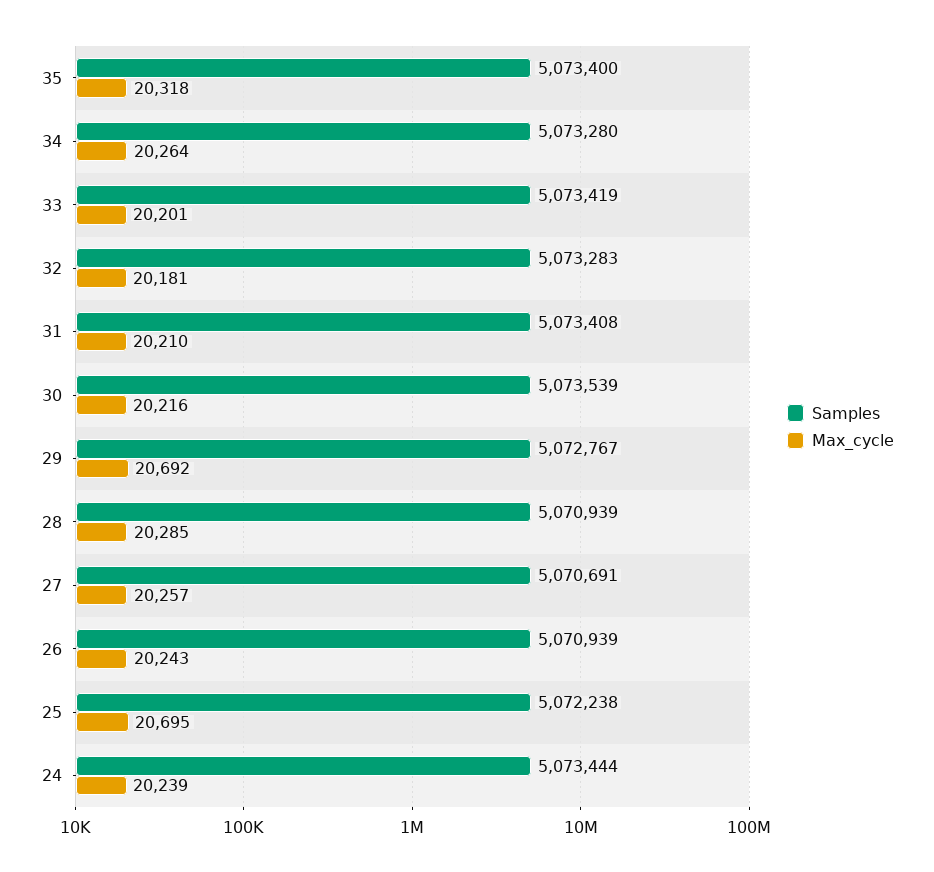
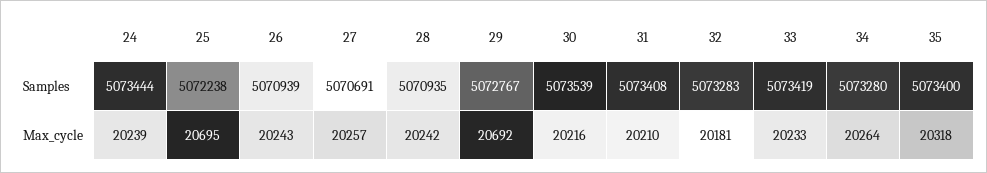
  {
    "Samples": {
      "35": 5073400,
      "34": 5073280,
      "33": 5073419,
      "32": 5073283,
      "31": 5073408,
      "30": 5073539,
      "29": 5072767,
-     "28": 5070939,
+     "28": 5070935,
      "27": 5070691,
      "26": 5070939,
      "25": 5072238,
      "24": 5073444
    },
    "Max_cycle": {
      "35": 20318,
      "34": 20264,
-     "33": 20201,
+     "33": 20233,
      "32": 20181,
      "31": 20210,
      "30": 20216,
      "29": 20692,
-     "28": 20285,
+     "28": 20242,
      "27": 20257,
      "26": 20243,
      "25": 20695,
      "24": 20239
    }
  }

